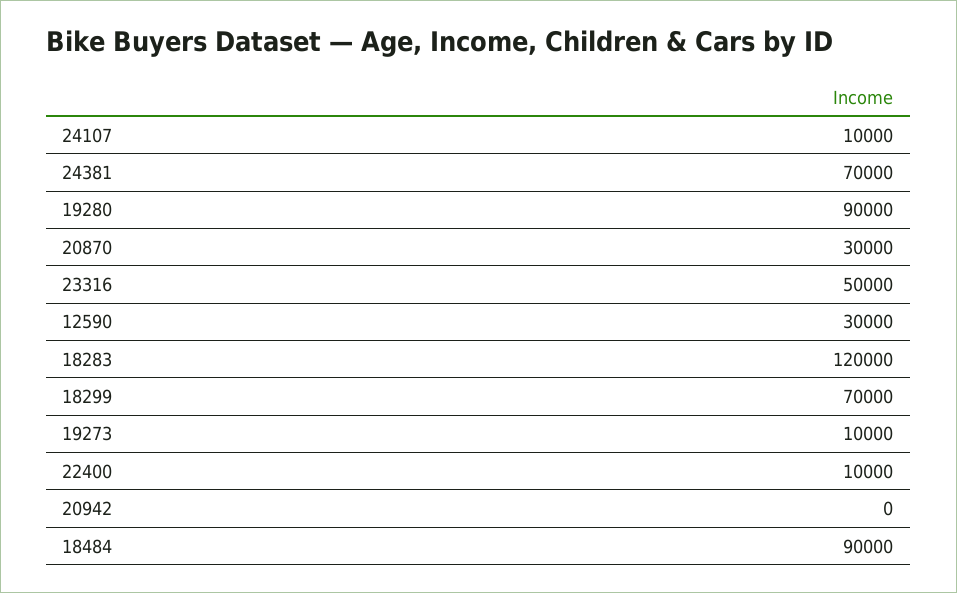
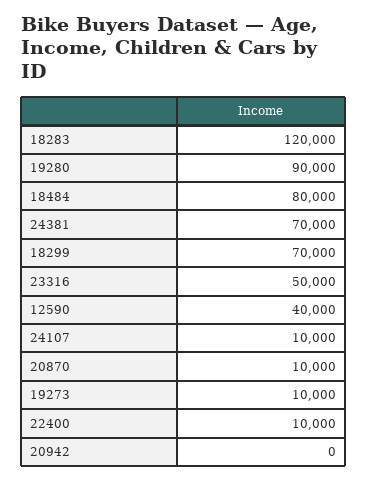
  {
    "24107": 10000,
    "24381": 70000,
    "19280": 90000,
-   "20870": 30000,
+   "20870": 10000,
    "23316": 50000,
-   "12590": 30000,
+   "12590": 40000,
    "18283": 120000,
    "18299": 70000,
    "19273": 10000,
    "22400": 10000,
    "20942": 0,
-   "18484": 90000
+   "18484": 80000
  }

